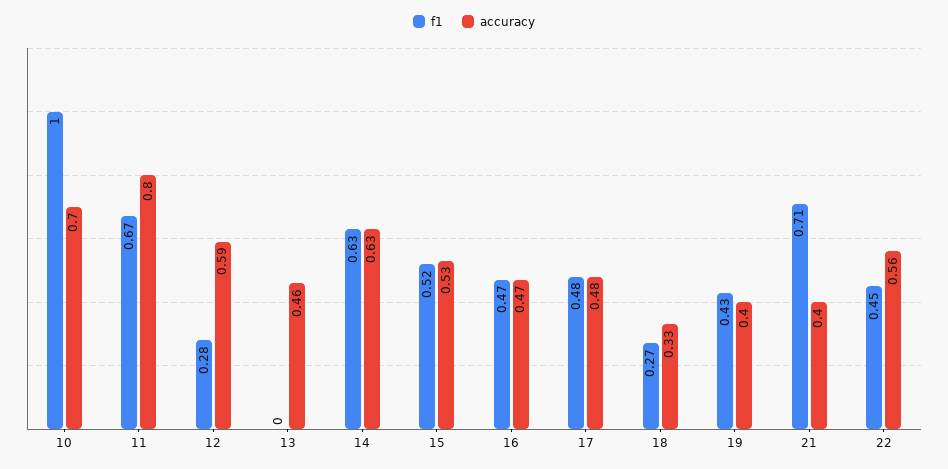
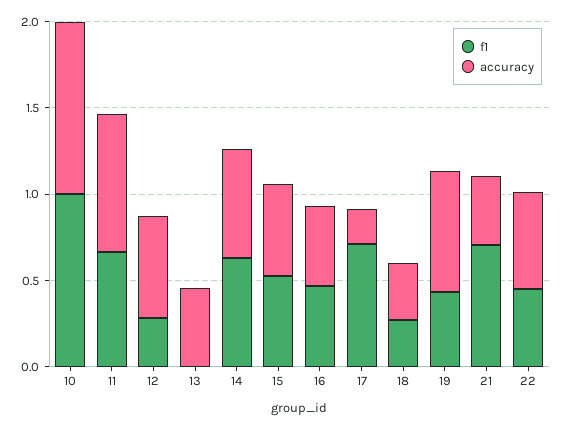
  {
    "f1": {
      "10": 1,
      "11": 0.67,
      "12": 0.28,
      "13": 0,
      "14": 0.63,
      "15": 0.52,
      "16": 0.47,
-     "17": 0.48,
+     "17": 0.7,
      "18": 0.27,
      "19": 0.43,
      "21": 0.71,
      "22": 0.45
    },
    "accuracy": {
-     "10": 0.7,
+     "10": 1,
      "11": 0.8,
      "12": 0.59,
      "13": 0.46,
      "14": 0.63,
      "15": 0.53,
      "16": 0.47,
-     "17": 0.48,
+     "17": 0.2,
      "18": 0.33,
-     "19": 0.4,
+     "19": 0.7,
      "21": 0.4,
      "22": 0.56
    }
  }

